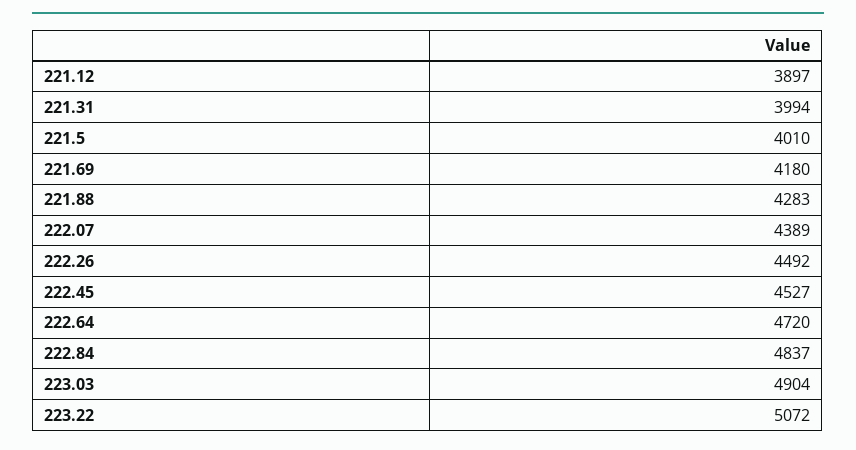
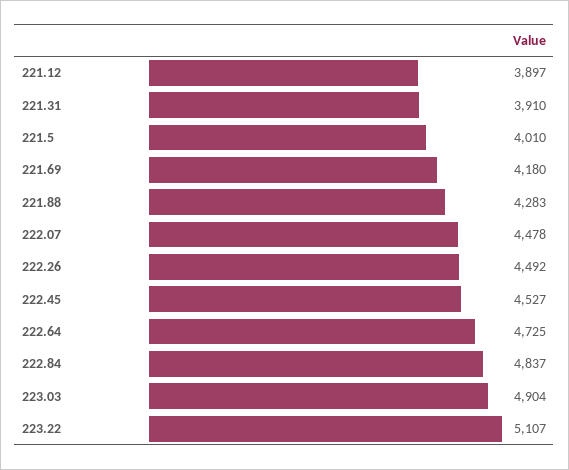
  {
    "221.12": 3897,
-   "221.31": 3994,
+   "221.31": 3910,
    "221.5": 4010,
    "221.69": 4180,
    "221.88": 4283,
-   "222.07": 4389,
+   "222.07": 4478,
    "222.26": 4492,
    "222.45": 4527,
-   "222.64": 4720,
+   "222.64": 4725,
    "222.84": 4837,
    "223.03": 4904,
-   "223.22": 5072
+   "223.22": 5107
  }

